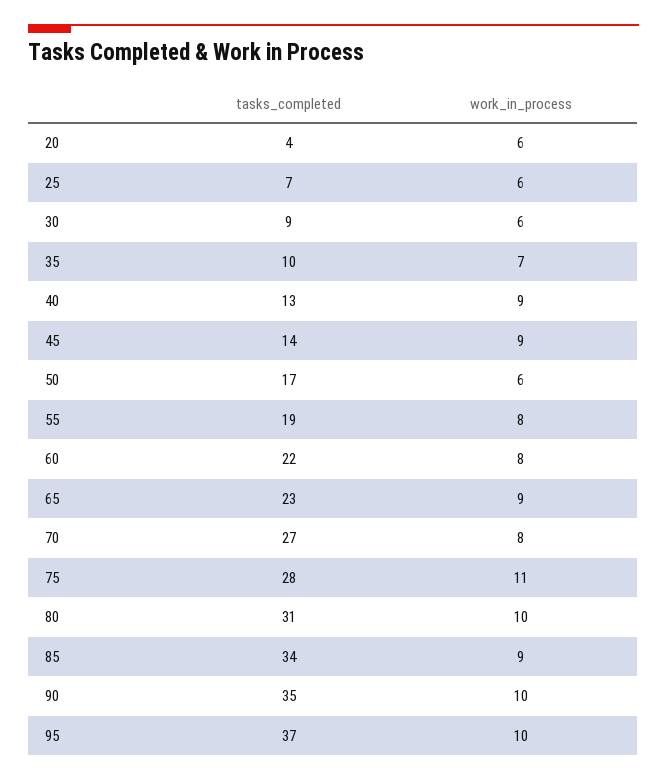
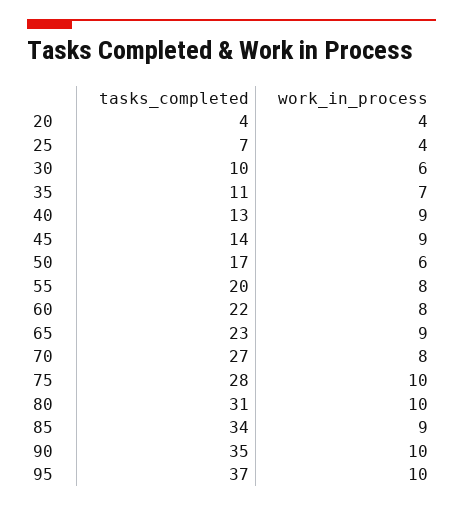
  {
    "tasks_completed": {
      "20": 4,
      "25": 7,
-     "30": 9,
+     "30": 10,
-     "35": 10,
+     "35": 11,
      "40": 13,
      "45": 14,
      "50": 17,
-     "55": 19,
+     "55": 20,
      "60": 22,
      "65": 23,
      "70": 27,
      "75": 28,
      "80": 31,
      "85": 34,
      "90": 35,
      "95": 37
    },
    "work_in_process": {
-     "20": 6,
+     "20": 4,
-     "25": 6,
+     "25": 4,
      "30": 6,
      "35": 7,
      "40": 9,
      "45": 9,
      "50": 6,
      "55": 8,
      "60": 8,
      "65": 9,
      "70": 8,
-     "75": 11,
+     "75": 10,
      "80": 10,
      "85": 9,
      "90": 10,
      "95": 10
    }
  }

